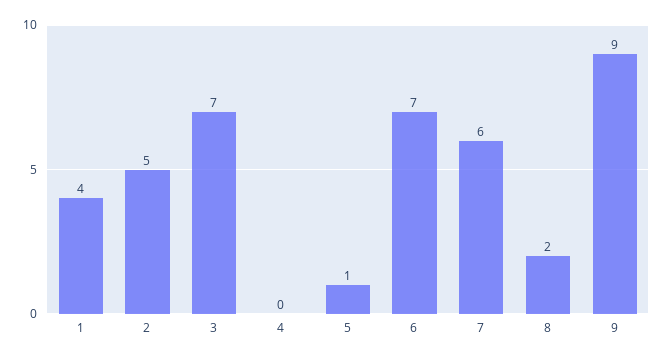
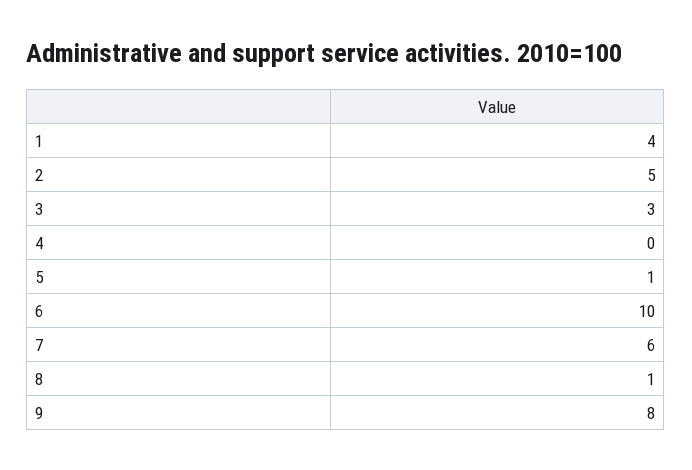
  {
    "1": 4,
    "2": 5,
-   "3": 7,
+   "3": 3,
    "4": 0,
    "5": 1,
-   "6": 7,
+   "6": 10,
    "7": 6,
-   "8": 2,
+   "8": 1,
-   "9": 9
+   "9": 8
  }

